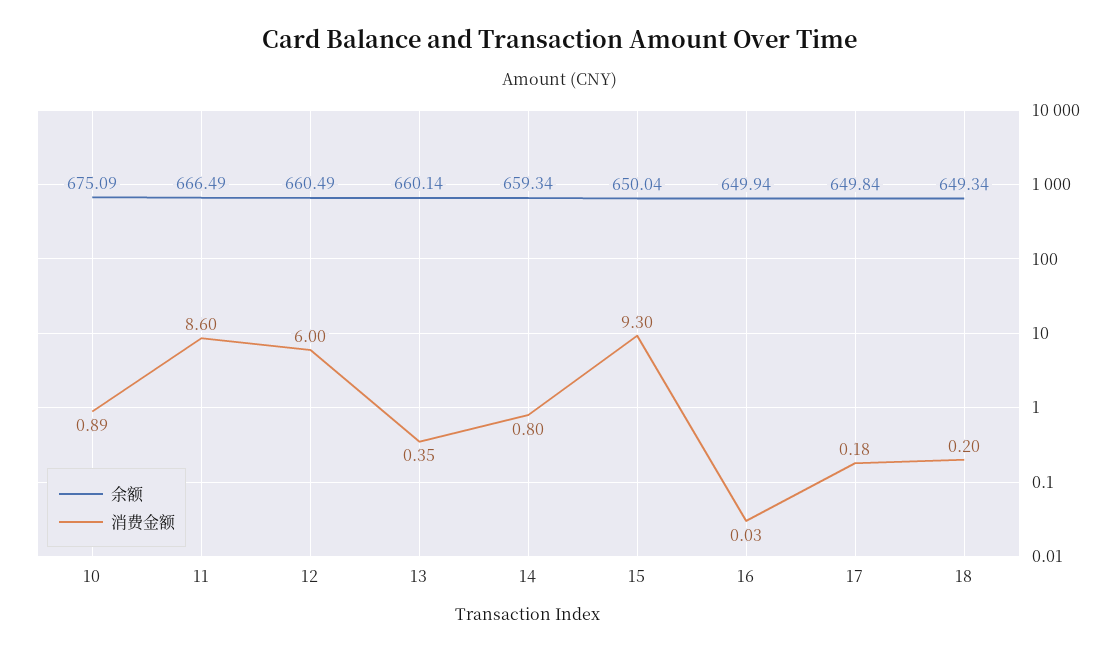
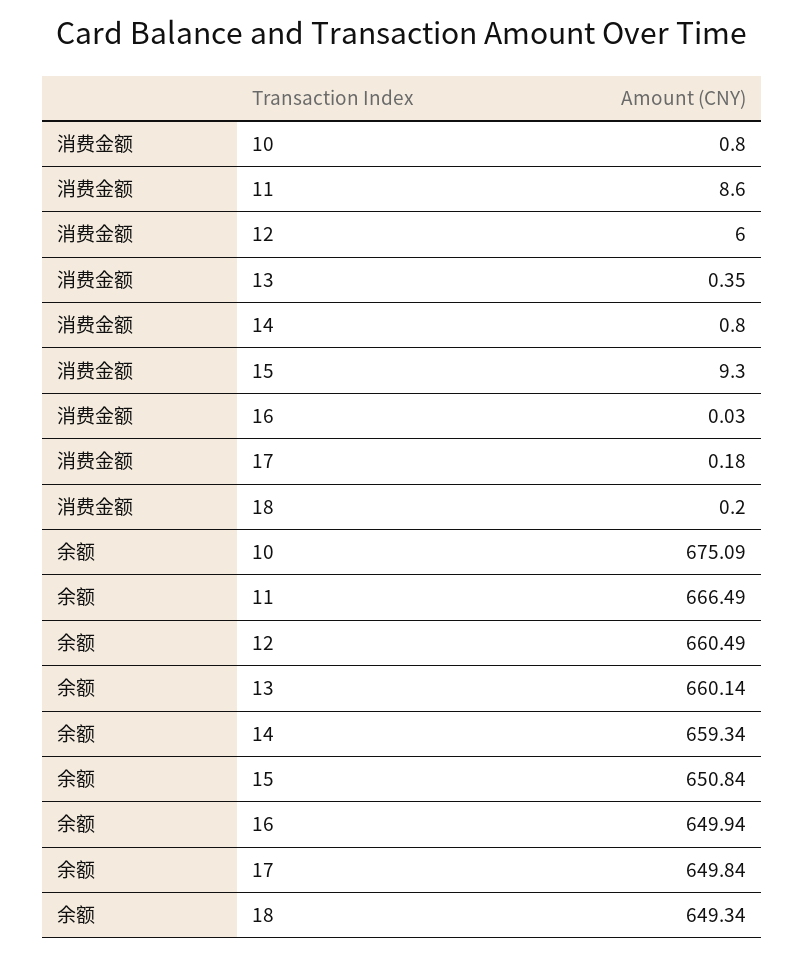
  {
    "余额": {
      "10": 675.09,
      "11": 666.49,
      "12": 660.49,
      "13": 660.14,
      "14": 659.34,
-     "15": 650.04,
+     "15": 650.84,
      "16": 649.94,
      "17": 649.84,
      "18": 649.34
    },
    "消费金额": {
-     "10": 0.89,
+     "10": 0.8,
      "11": 8.6,
      "12": 6,
      "13": 0.35,
      "14": 0.8,
      "15": 9.3,
      "16": 0.03,
      "17": 0.18,
      "18": 0.2
    }
  }

